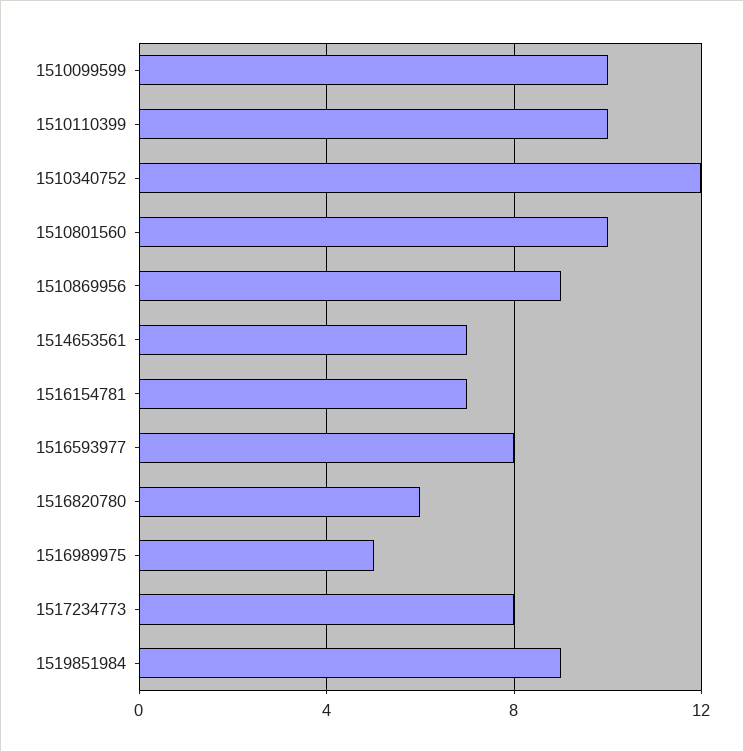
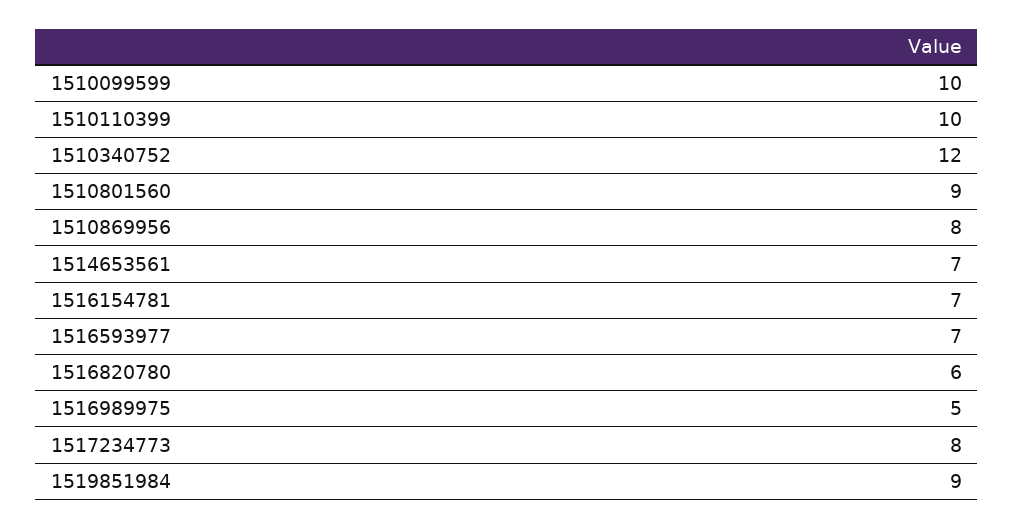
  {
    "1510099599": 10,
    "1510110399": 10,
    "1510340752": 12,
-   "1510801560": 10,
+   "1510801560": 9,
-   "1510869956": 9,
+   "1510869956": 8,
    "1514653561": 7,
    "1516154781": 7,
-   "1516593977": 8,
+   "1516593977": 7,
    "1516820780": 6,
    "1516989975": 5,
    "1517234773": 8,
    "1519851984": 9
  }

